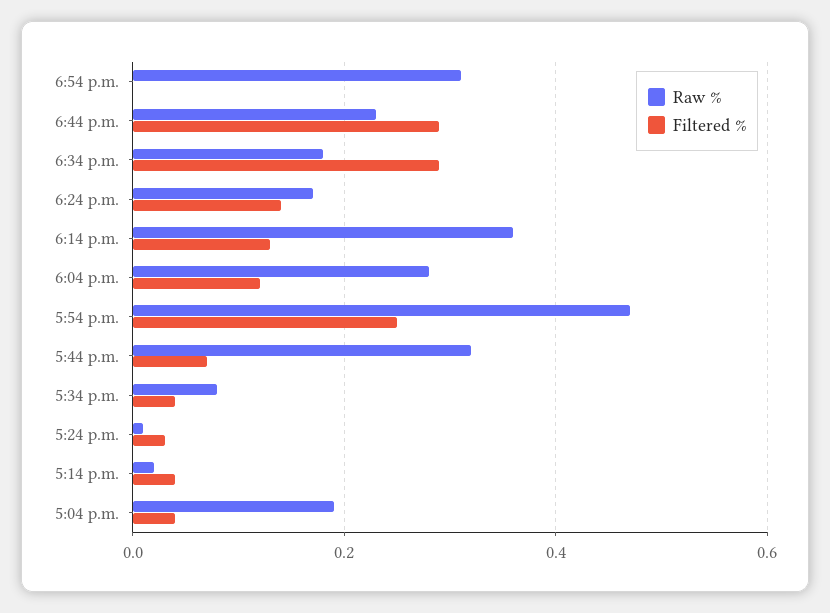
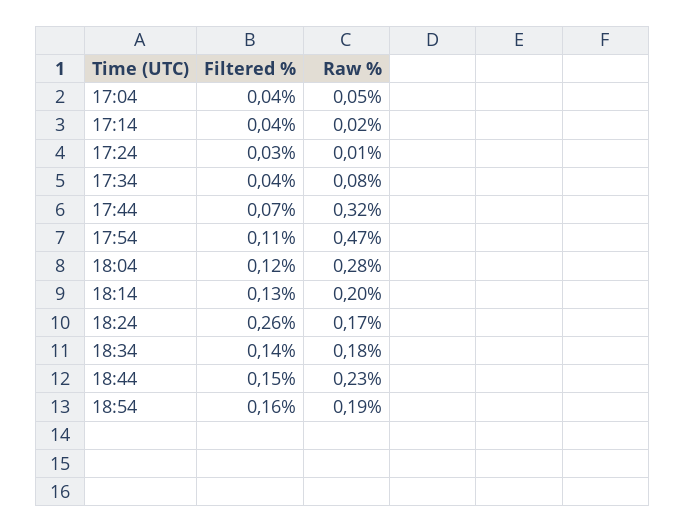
  {
    "Raw %": {
-     "6:54 p.m.": 0.3,
+     "6:54 p.m.": 0.19,
      "6:44 p.m.": 0.23,
      "6:34 p.m.": 0.18,
      "6:24 p.m.": 0.17,
-     "6:14 p.m.": 0.35,
+     "6:14 p.m.": 0.2,
      "6:04 p.m.": 0.28,
      "5:54 p.m.": 0.47,
      "5:44 p.m.": 0.32,
      "5:34 p.m.": 0.08,
      "5:24 p.m.": 0.01,
      "5:14 p.m.": 0.02,
-     "5:04 p.m.": 0.2
+     "5:04 p.m.": 0.05
    },
    "Filtered %": {
-     "6:54 p.m.": 0,
+     "6:54 p.m.": 0.16,
-     "6:44 p.m.": 0.3,
+     "6:44 p.m.": 0.15,
-     "6:34 p.m.": 0.3,
+     "6:34 p.m.": 0.14,
-     "6:24 p.m.": 0.15,
+     "6:24 p.m.": 0.26,
      "6:14 p.m.": 0.13,
      "6:04 p.m.": 0.12,
-     "5:54 p.m.": 0.25,
+     "5:54 p.m.": 0.11,
      "5:44 p.m.": 0.07,
      "5:34 p.m.": 0.04,
      "5:24 p.m.": 0.03,
      "5:14 p.m.": 0.04,
      "5:04 p.m.": 0.04
    }
  }

